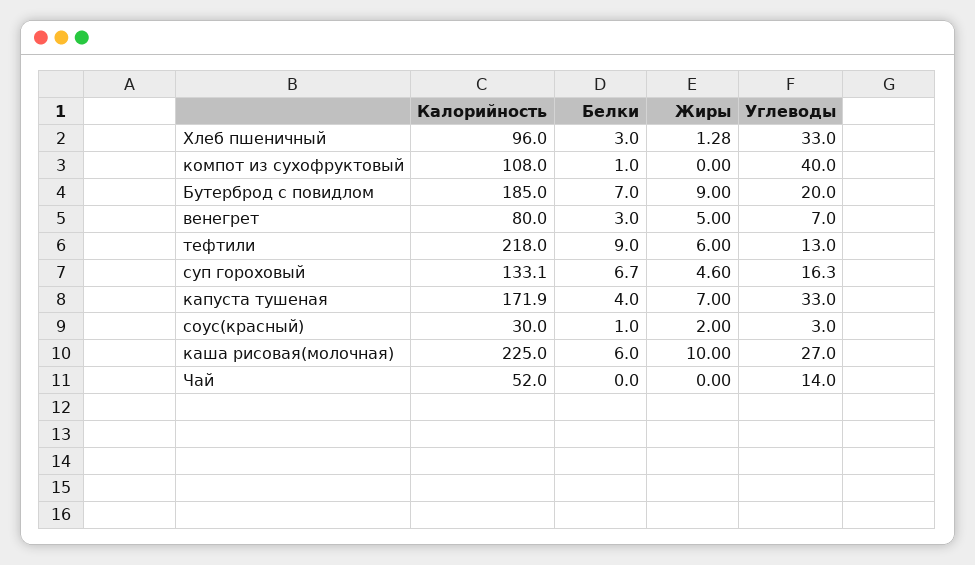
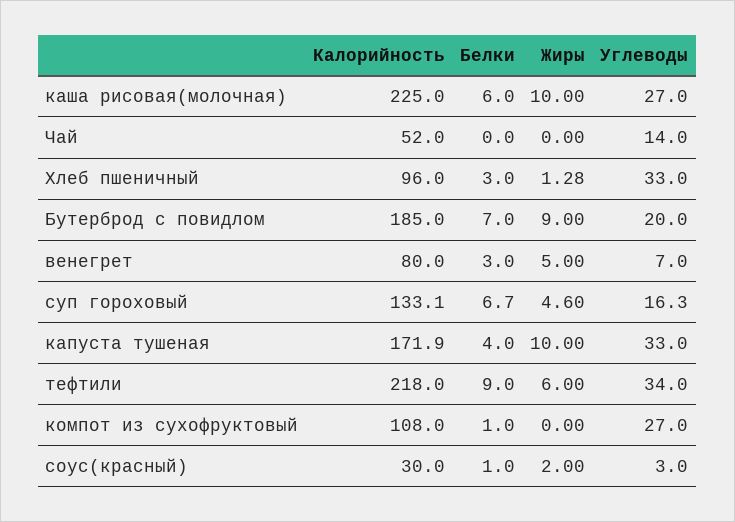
  {
    "Калорийность": {
      "Хлеб пшеничный": 96,
      "компот из сухофруктовый": 108,
      "Бутерброд с повидлом": 185,
      "венегрет": 80,
      "тефтили": 218,
      "суп гороховый": 133.1,
      "капуста тушеная": 171.9,
      "соус(красный)": 30,
      "каша рисовая(молочная)": 225,
      "Чай": 52
    },
    "Белки": {
      "Хлеб пшеничный": 3,
      "компот из сухофруктовый": 1,
      "Бутерброд с повидлом": 7,
      "венегрет": 3,
      "тефтили": 9,
      "суп гороховый": 6.7,
      "капуста тушеная": 4,
      "соус(красный)": 1,
      "каша рисовая(молочная)": 6,
      "Чай": 0
    },
    "Жиры": {
      "Хлеб пшеничный": 1.28,
      "компот из сухофруктовый": 0,
      "Бутерброд с повидлом": 9,
      "венегрет": 5,
      "тефтили": 6,
      "суп гороховый": 4.6,
-     "капуста тушеная": 7,
+     "капуста тушеная": 10,
      "соус(красный)": 2,
      "каша рисовая(молочная)": 10,
      "Чай": 0
    },
    "Углеводы": {
      "Хлеб пшеничный": 33,
-     "компот из сухофруктовый": 40,
+     "компот из сухофруктовый": 27,
      "Бутерброд с повидлом": 20,
      "венегрет": 7,
-     "тефтили": 13,
+     "тефтили": 34,
      "суп гороховый": 16.3,
      "капуста тушеная": 33,
      "соус(красный)": 3,
      "каша рисовая(молочная)": 27,
      "Чай": 14
    }
  }

